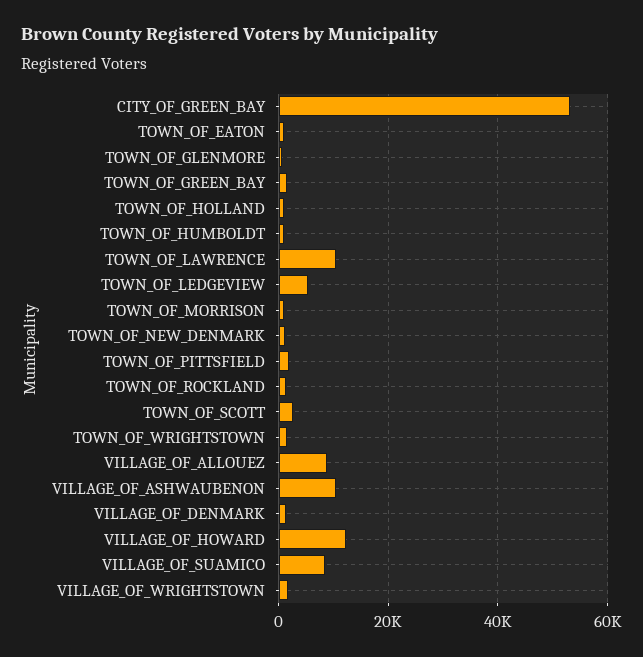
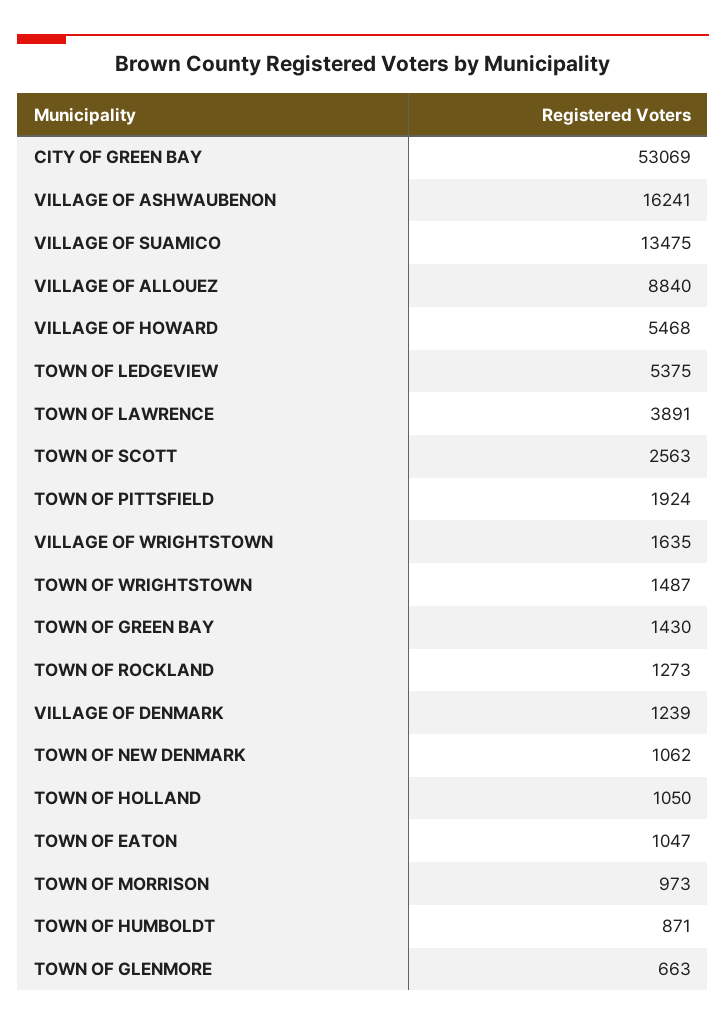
  {
    "CITY_OF_GREEN_BAY": 53069,
    "TOWN_OF_EATON": 1047,
    "TOWN_OF_GLENMORE": 663,
    "TOWN_OF_GREEN_BAY": 1430,
    "TOWN_OF_HOLLAND": 1050,
    "TOWN_OF_HUMBOLDT": 871,
-   "TOWN_OF_LAWRENCE": 10000,
+   "TOWN_OF_LAWRENCE": 3891,
    "TOWN_OF_LEDGEVIEW": 5375,
    "TOWN_OF_MORRISON": 973,
    "TOWN_OF_NEW_DENMARK": 1062,
    "TOWN_OF_PITTSFIELD": 1924,
    "TOWN_OF_ROCKLAND": 1273,
    "TOWN_OF_SCOTT": 2563,
    "TOWN_OF_WRIGHTSTOWN": 1487,
    "VILLAGE_OF_ALLOUEZ": 8840,
-   "VILLAGE_OF_ASHWAUBENON": 10000,
+   "VILLAGE_OF_ASHWAUBENON": 16241,
    "VILLAGE_OF_DENMARK": 1239,
-   "VILLAGE_OF_HOWARD": 12000,
+   "VILLAGE_OF_HOWARD": 5468,
-   "VILLAGE_OF_SUAMICO": 8000,
+   "VILLAGE_OF_SUAMICO": 13475,
    "VILLAGE_OF_WRIGHTSTOWN": 1635
  }

